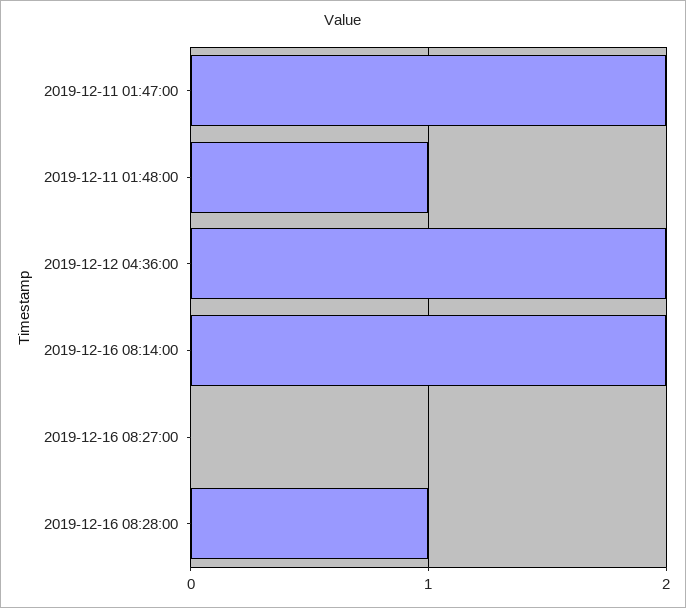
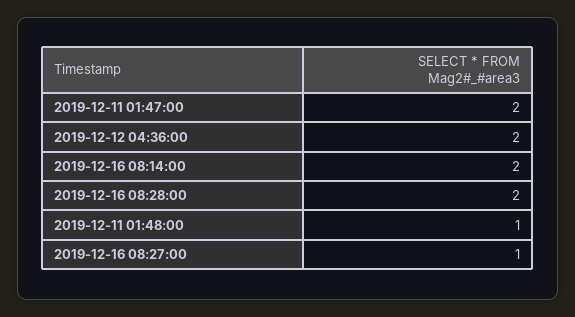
  {
    "2019-12-11 01:47:00": 2,
    "2019-12-11 01:48:00": 1,
    "2019-12-12 04:36:00": 2,
    "2019-12-16 08:14:00": 2,
-   "2019-12-16 08:27:00": 0,
+   "2019-12-16 08:27:00": 1,
-   "2019-12-16 08:28:00": 1
+   "2019-12-16 08:28:00": 2
  }

